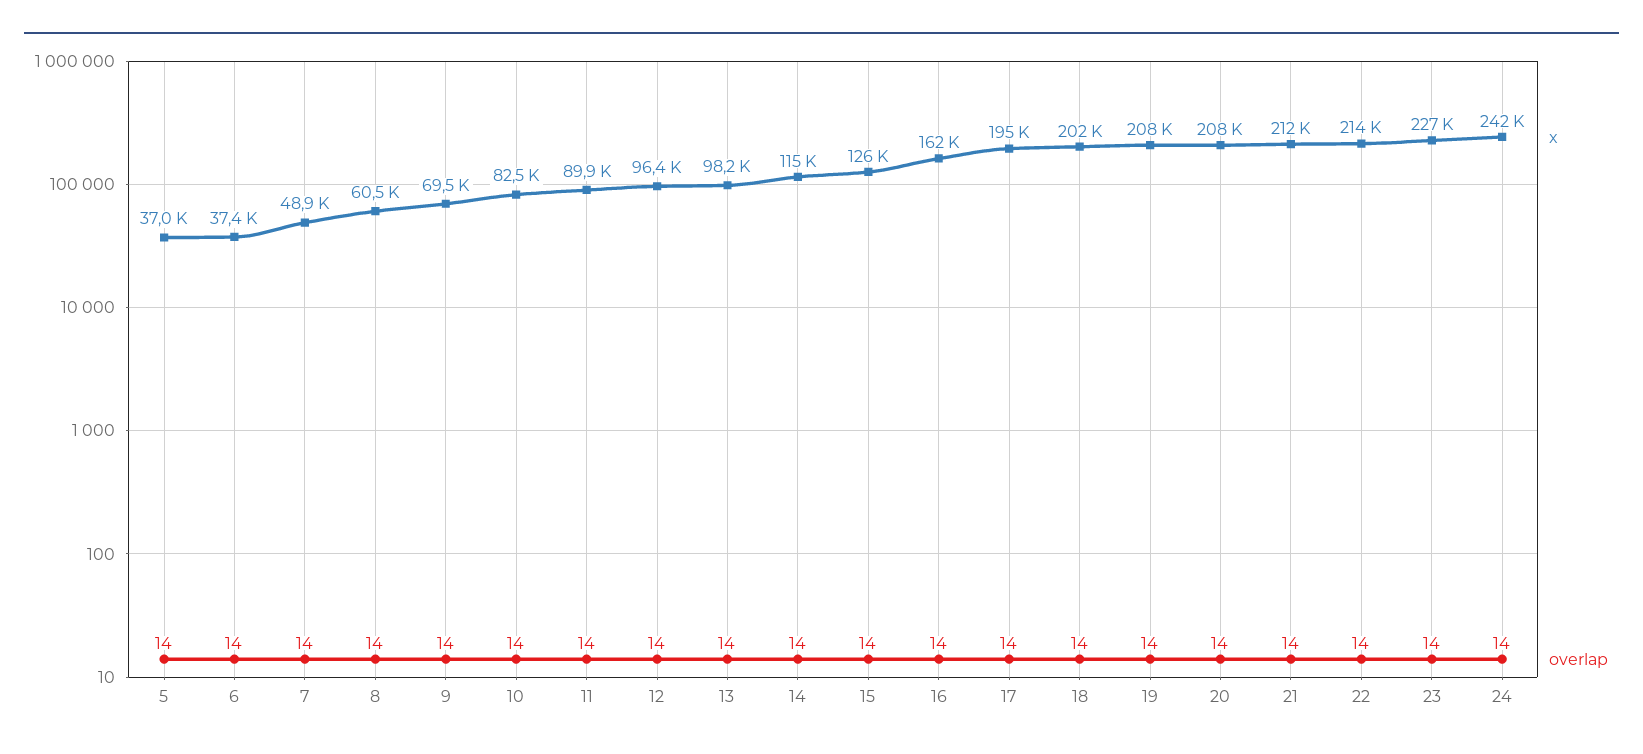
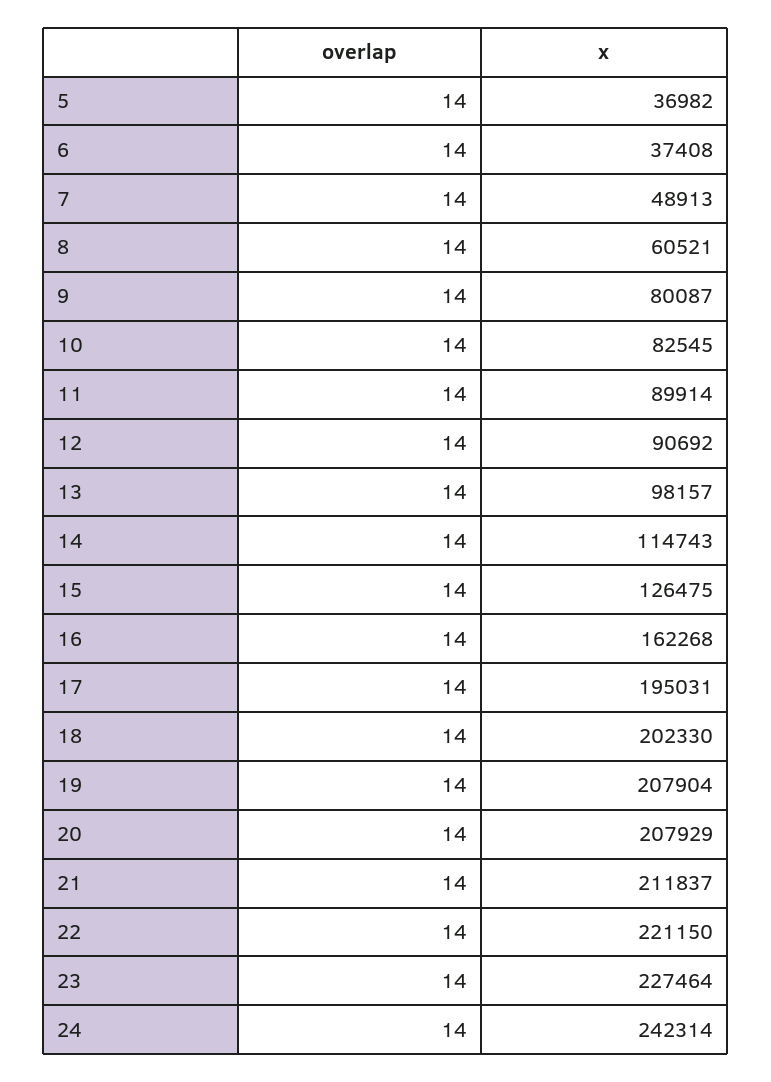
  {
    "x": {
      "5": 36982,
      "6": 37408,
      "7": 48913,
      "8": 60521,
-     "9": 69500,
+     "9": 80087,
      "10": 82545,
      "11": 89914,
-     "12": 96400,
+     "12": 90692,
      "13": 98157,
      "14": 114743,
      "15": 126475,
      "16": 162268,
      "17": 195031,
      "18": 202330,
      "19": 207904,
      "20": 207929,
      "21": 211837,
-     "22": 214000,
+     "22": 221150,
      "23": 227464,
      "24": 242314
    },
    "overlap": {
      "5": 14,
      "6": 14,
      "7": 14,
      "8": 14,
      "9": 14,
      "10": 14,
      "11": 14,
      "12": 14,
      "13": 14,
      "14": 14,
      "15": 14,
      "16": 14,
      "17": 14,
      "18": 14,
      "19": 14,
      "20": 14,
      "21": 14,
      "22": 14,
      "23": 14,
      "24": 14
    }
  }

